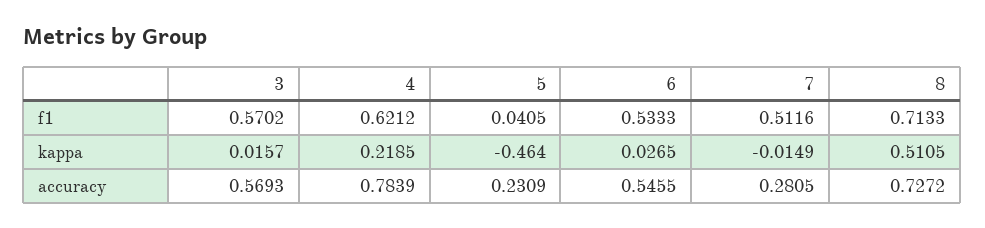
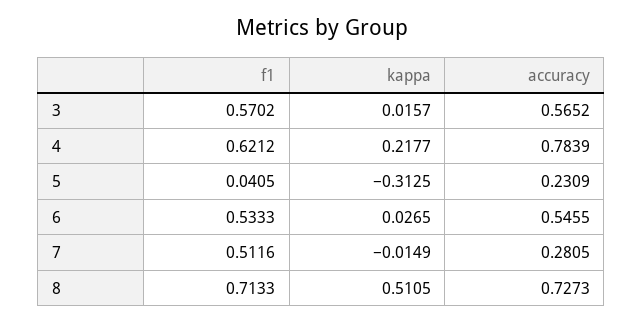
  {
    "3": {
      "f1": 0.5702,
      "kappa": 0.0157,
-     "accuracy": 0.5693
+     "accuracy": 0.5652
    },
    "4": {
      "f1": 0.6212,
-     "kappa": 0.2185,
+     "kappa": 0.2177,
      "accuracy": 0.7839
    },
    "5": {
      "f1": 0.0405,
-     "kappa": -0.464,
+     "kappa": -0.3125,
      "accuracy": 0.2309
    },
    "6": {
      "f1": 0.5333,
      "kappa": 0.0265,
      "accuracy": 0.5455
    },
    "7": {
      "f1": 0.5116,
      "kappa": -0.0149,
      "accuracy": 0.2805
    },
    "8": {
      "f1": 0.7133,
      "kappa": 0.5105,
-     "accuracy": 0.7272
+     "accuracy": 0.7273
    }
  }

